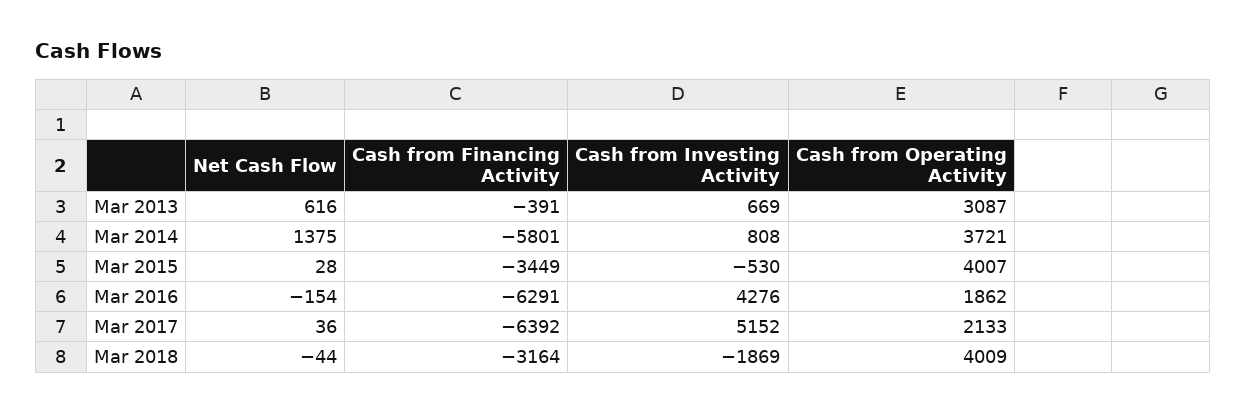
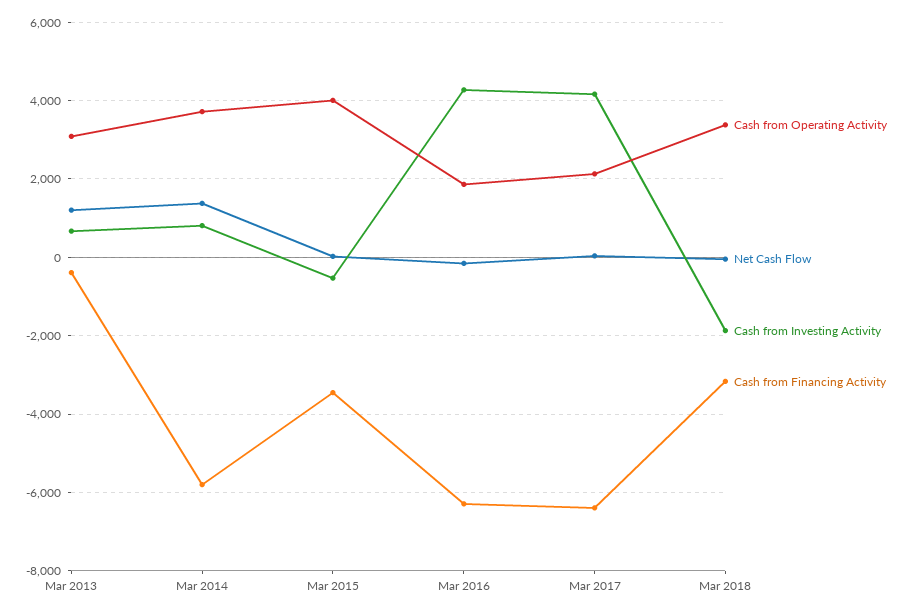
  {
    "Net Cash Flow": {
-     "Mar 2013": 616,
+     "Mar 2013": 1200,
      "Mar 2014": 1375,
      "Mar 2015": 28,
      "Mar 2016": -154,
      "Mar 2017": 36,
      "Mar 2018": -44
    },
    "Cash from Financing Activity": {
      "Mar 2013": -391,
      "Mar 2014": -5801,
      "Mar 2015": -3449,
      "Mar 2016": -6291,
      "Mar 2017": -6392,
      "Mar 2018": -3164
    },
    "Cash from Investing Activity": {
      "Mar 2013": 669,
      "Mar 2014": 808,
      "Mar 2015": -530,
      "Mar 2016": 4276,
-     "Mar 2017": 5152,
+     "Mar 2017": 4200,
      "Mar 2018": -1869
    },
    "Cash from Operating Activity": {
      "Mar 2013": 3087,
      "Mar 2014": 3721,
      "Mar 2015": 4007,
      "Mar 2016": 1862,
      "Mar 2017": 2133,
-     "Mar 2018": 4009
+     "Mar 2018": 3400
    }
  }

